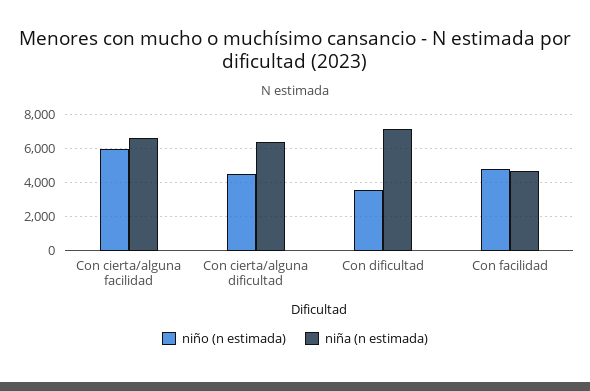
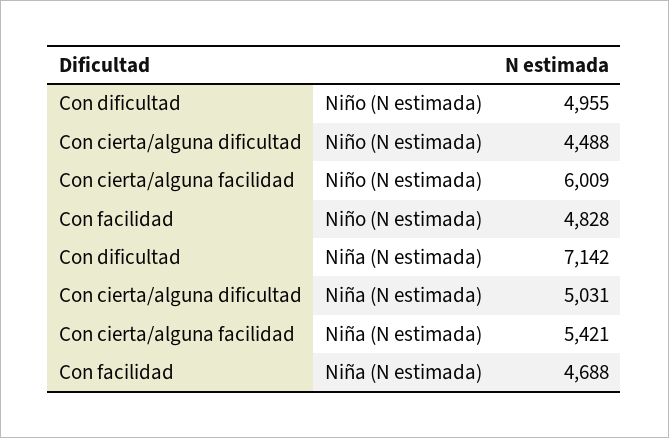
  {
    "niño (n estimada)": {
      "Con cierta/alguna facilidad": 6009,
      "Con cierta/alguna dificultad": 4488,
-     "Con dificultad": 3500,
+     "Con dificultad": 4955,
      "Con facilidad": 4828
    },
    "niña (n estimada)": {
-     "Con cierta/alguna facilidad": 6500,
+     "Con cierta/alguna facilidad": 5421,
-     "Con cierta/alguna dificultad": 6500,
+     "Con cierta/alguna dificultad": 5031,
      "Con dificultad": 7142,
      "Con facilidad": 4688
    }
  }

